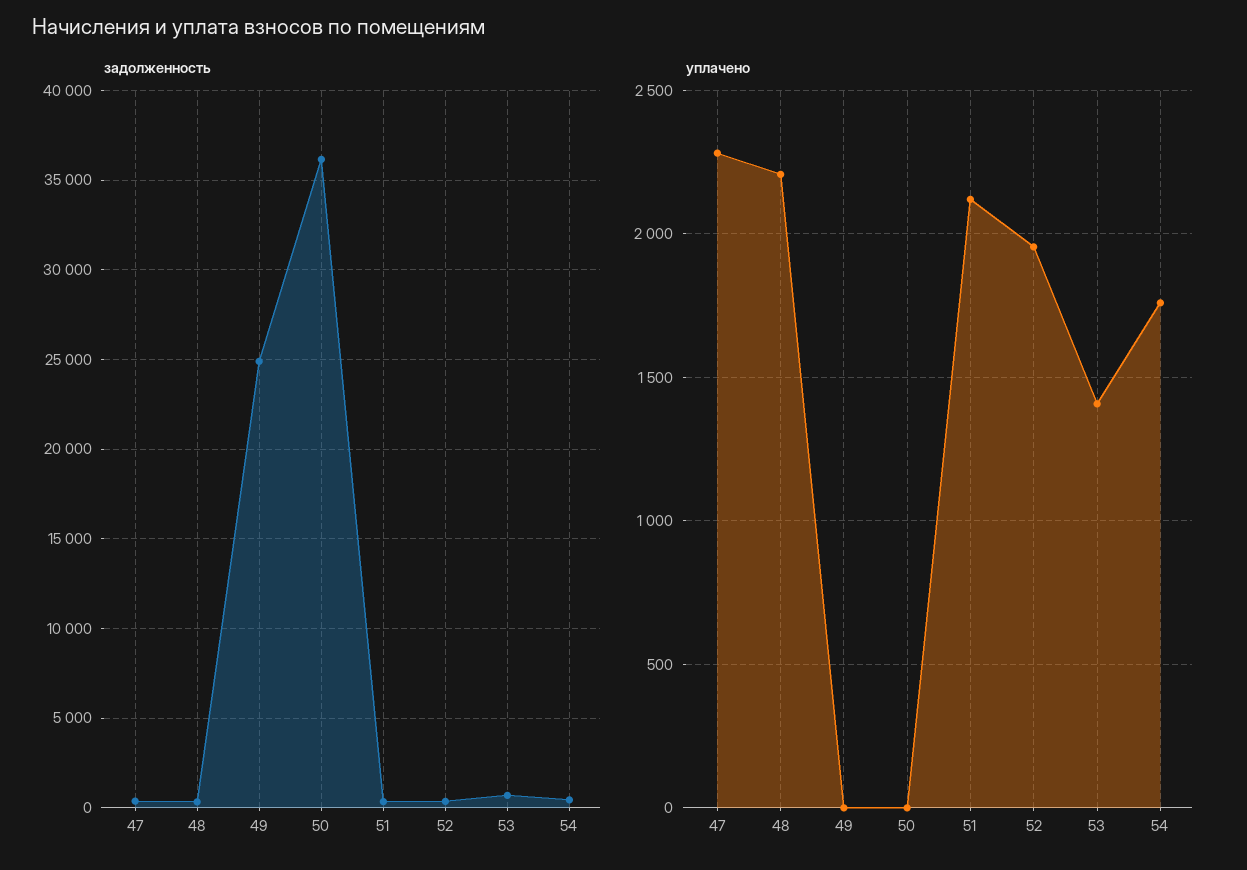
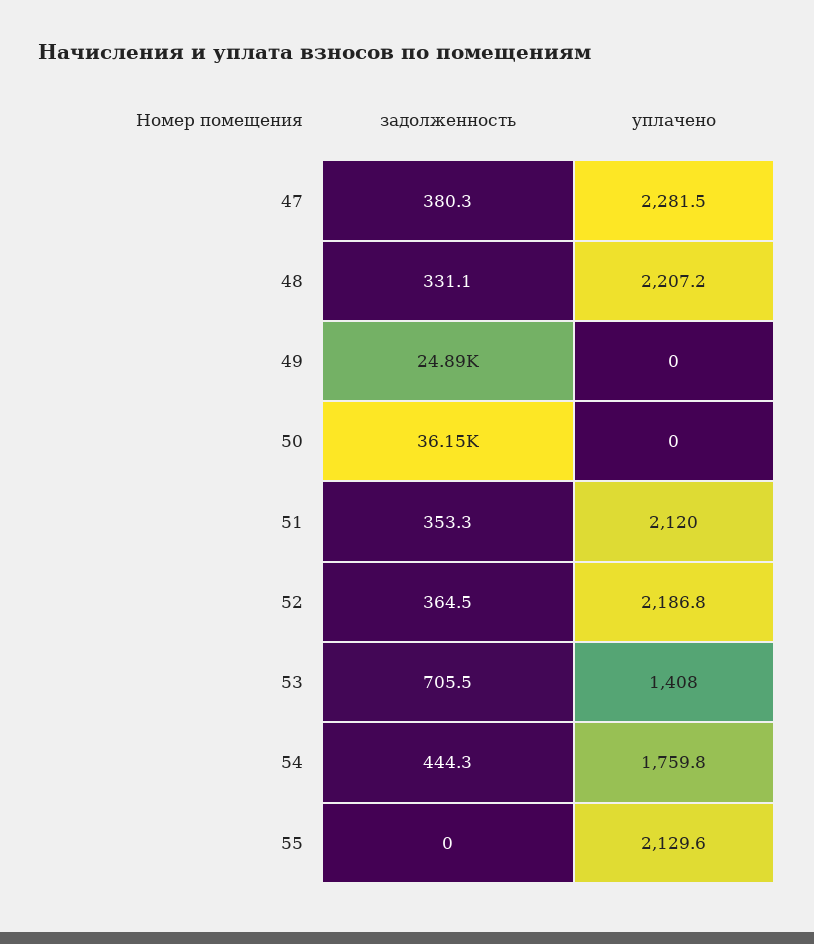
  {
    "задолженность": {
      "47": 380.3,
      "48": 331.1,
      "49": 24890,
      "50": 36150,
      "51": 353.3,
      "52": 364.5,
      "53": 705.5,
-     "54": 444.3
+     "54": 444.3,
+     "55": 0
    },
    "уплачено": {
      "47": 2281.5,
      "48": 2207.2,
      "49": 0,
      "50": 0,
      "51": 2120,
-     "52": 1950,
+     "52": 2186.8,
      "53": 1408,
-     "54": 1759.8
+     "54": 1759.8,
+     "55": 2129.6
    }
  }

